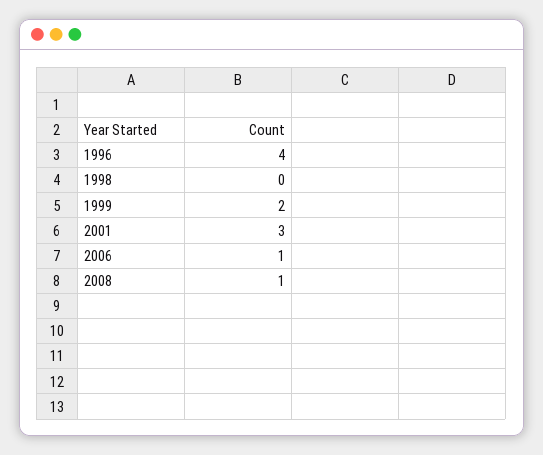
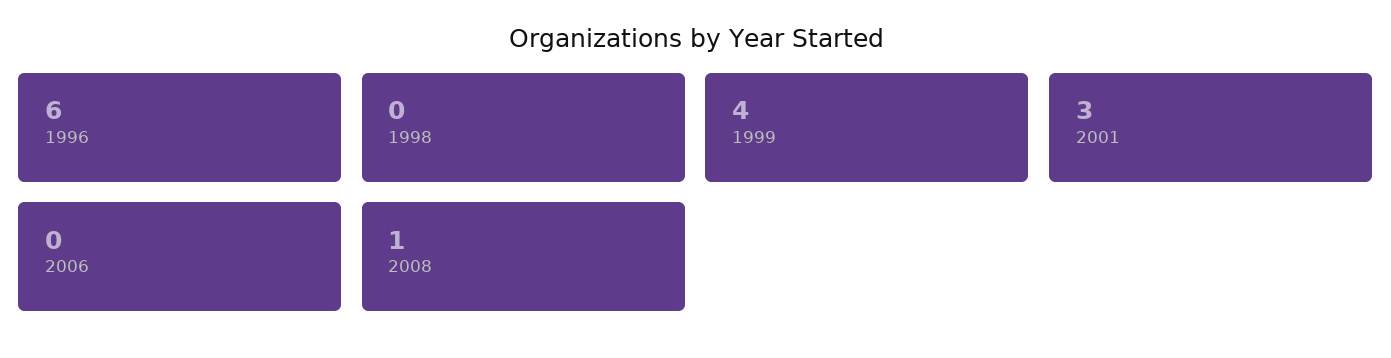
  {
-   "1996": 4,
+   "1996": 6,
    "1998": 0,
-   "1999": 2,
+   "1999": 4,
    "2001": 3,
-   "2006": 1,
+   "2006": 0,
    "2008": 1
  }

